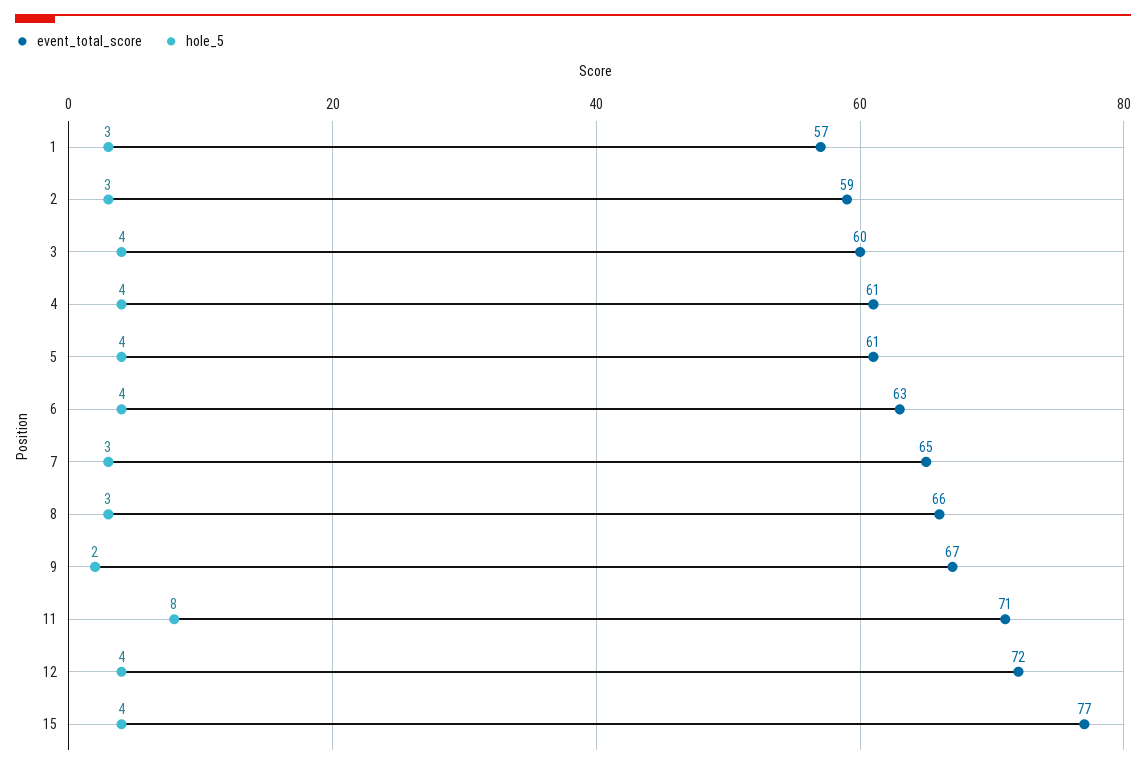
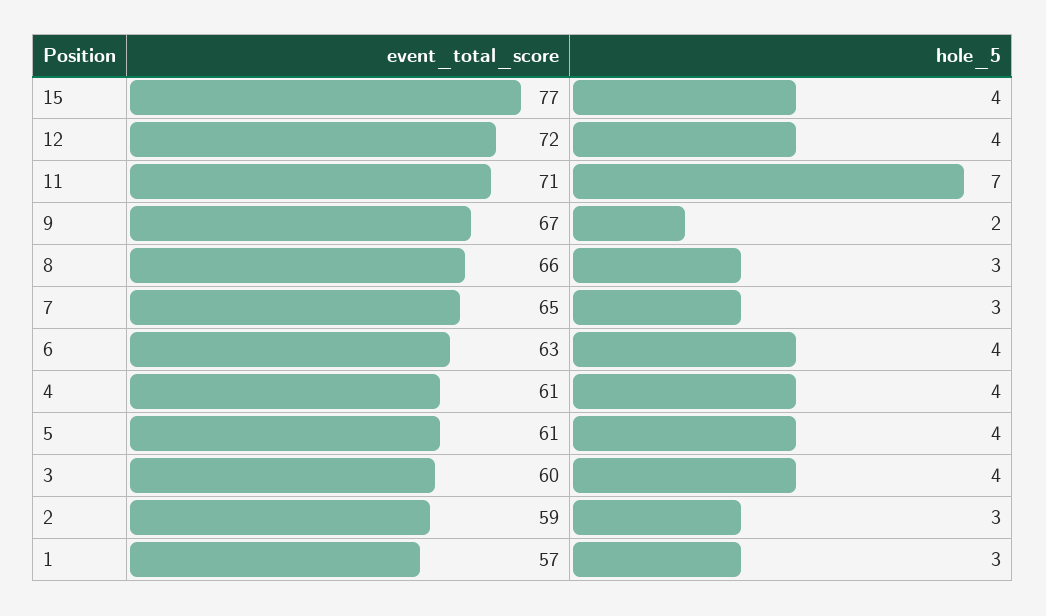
  {
    "event_total_score": {
      "1": 57,
      "2": 59,
      "3": 60,
      "4": 61,
      "5": 61,
      "6": 63,
      "7": 65,
      "8": 66,
      "9": 67,
      "11": 71,
      "12": 72,
      "15": 77
    },
    "hole_5": {
      "1": 3,
      "2": 3,
      "3": 4,
      "4": 4,
      "5": 4,
      "6": 4,
      "7": 3,
      "8": 3,
      "9": 2,
-     "11": 8,
+     "11": 7,
      "12": 4,
      "15": 4
    }
  }

